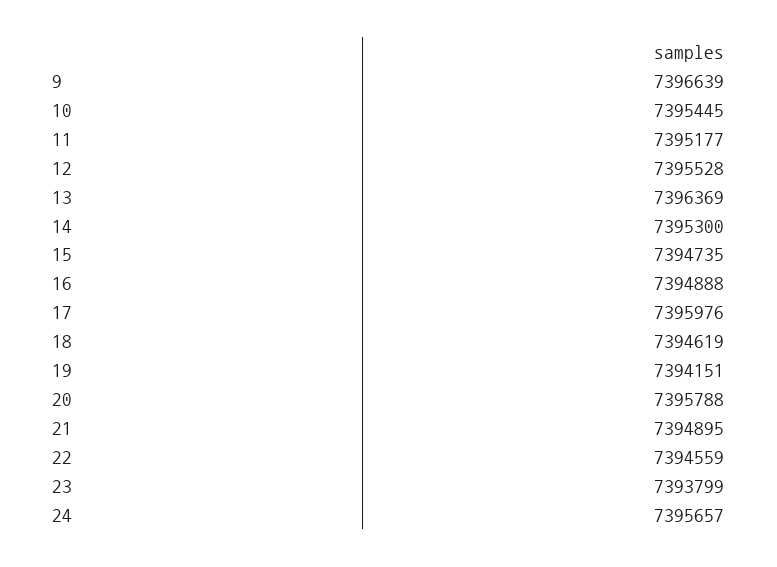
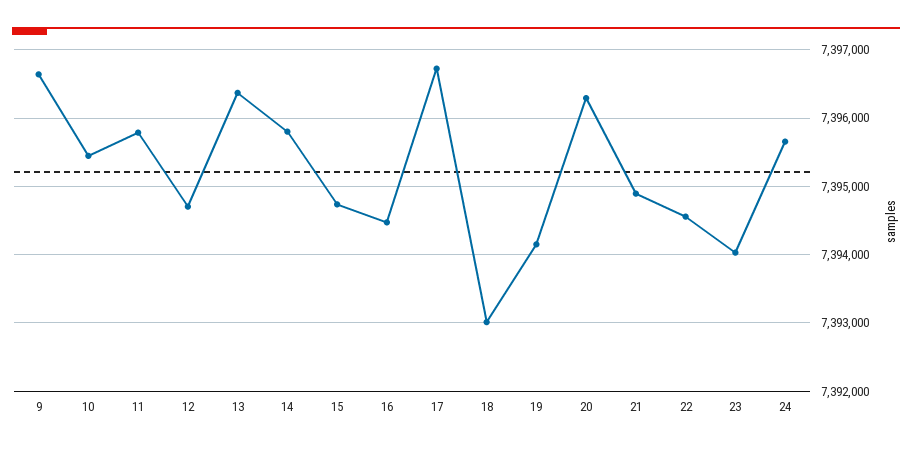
  {
    "9": 7396639,
    "10": 7395445,
-   "11": 7395177,
+   "11": 7395800,
-   "12": 7395528,
+   "12": 7394700,
    "13": 7396369,
-   "14": 7395300,
+   "14": 7395800,
    "15": 7394735,
-   "16": 7394888,
+   "16": 7394500,
-   "17": 7395976,
+   "17": 7396700,
-   "18": 7394619,
+   "18": 7393000,
    "19": 7394151,
-   "20": 7395788,
+   "20": 7396300,
    "21": 7394895,
    "22": 7394559,
-   "23": 7393799,
+   "23": 7394000,
    "24": 7395657
  }

